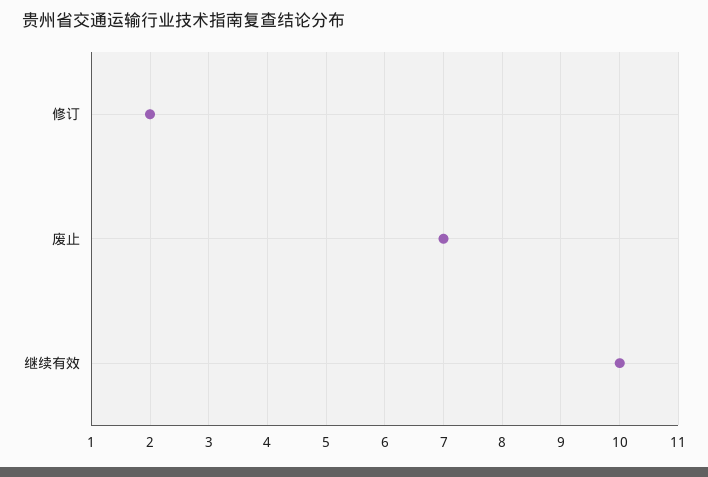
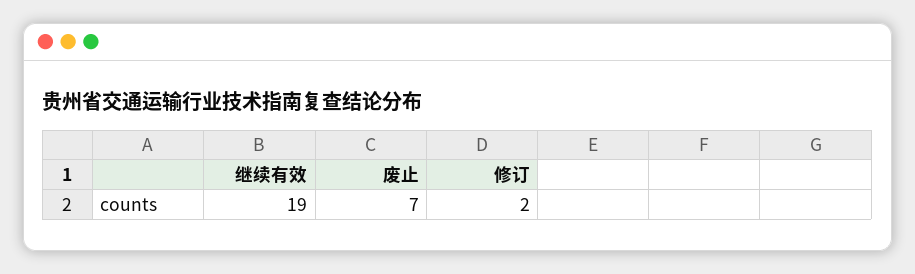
  {
    "修订": 2,
    "废止": 7,
-   "继续有效": 10
+   "继续有效": 19
  }

